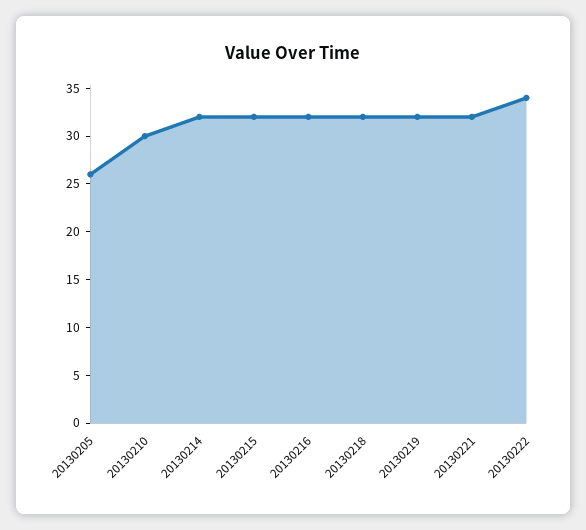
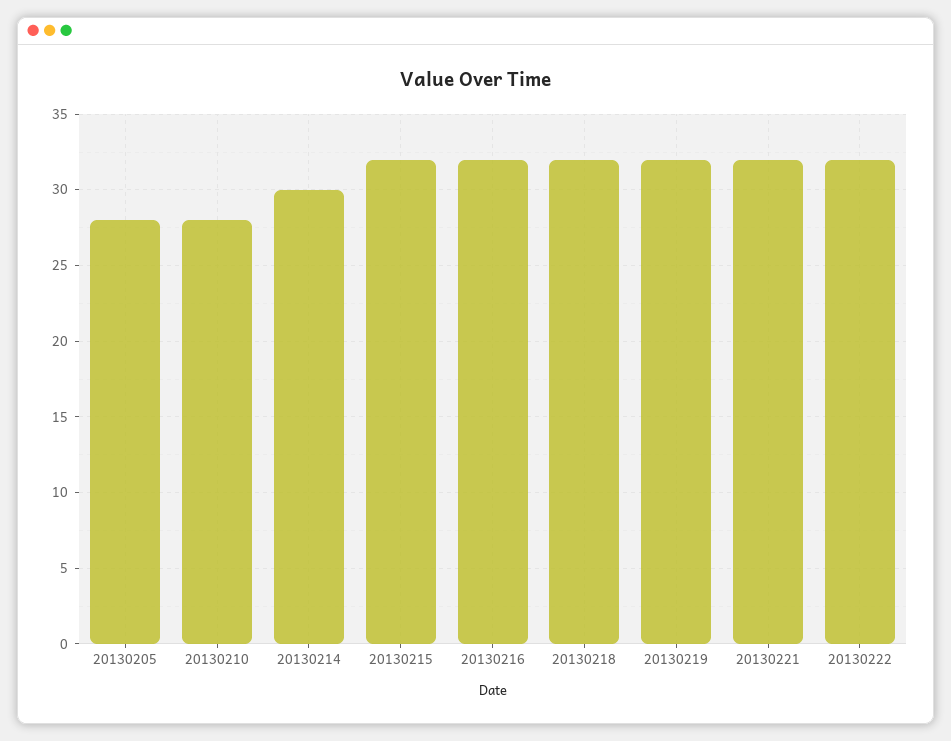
  {
-   "20130205": 26,
+   "20130205": 28,
-   "20130210": 30,
+   "20130210": 28,
-   "20130214": 32,
+   "20130214": 30,
    "20130215": 32,
    "20130216": 32,
    "20130218": 32,
    "20130219": 32,
    "20130221": 32,
-   "20130222": 34
+   "20130222": 32
  }

